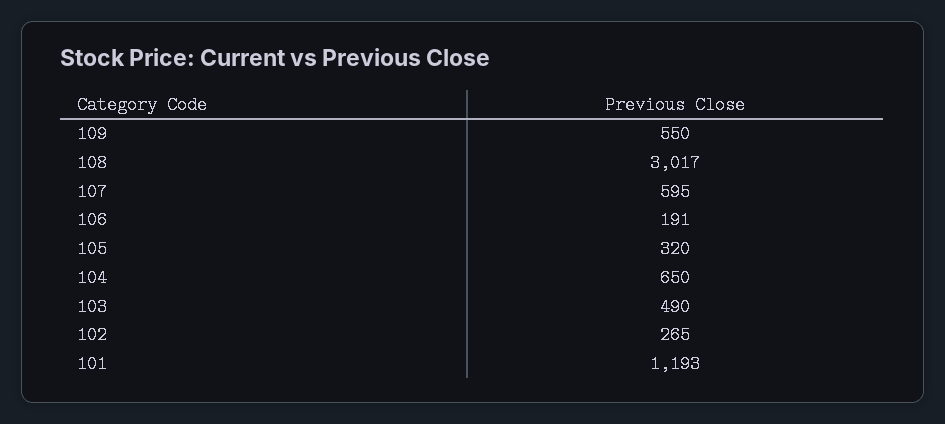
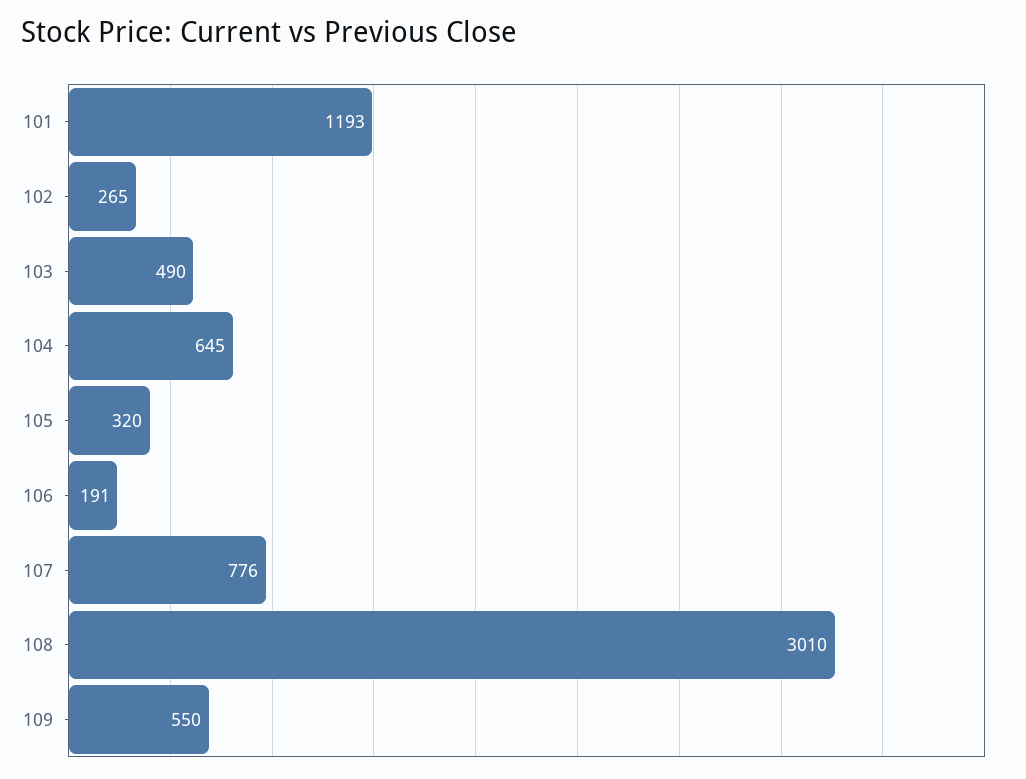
  {
    "109": 550,
-   "108": 3017,
+   "108": 3010,
-   "107": 595,
+   "107": 776,
    "106": 191,
    "105": 320,
-   "104": 650,
+   "104": 645,
    "103": 490,
    "102": 265,
    "101": 1193
  }

